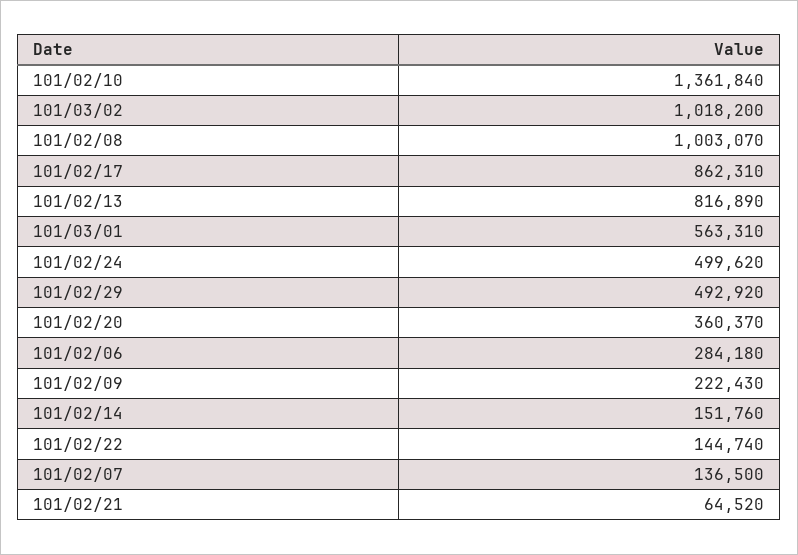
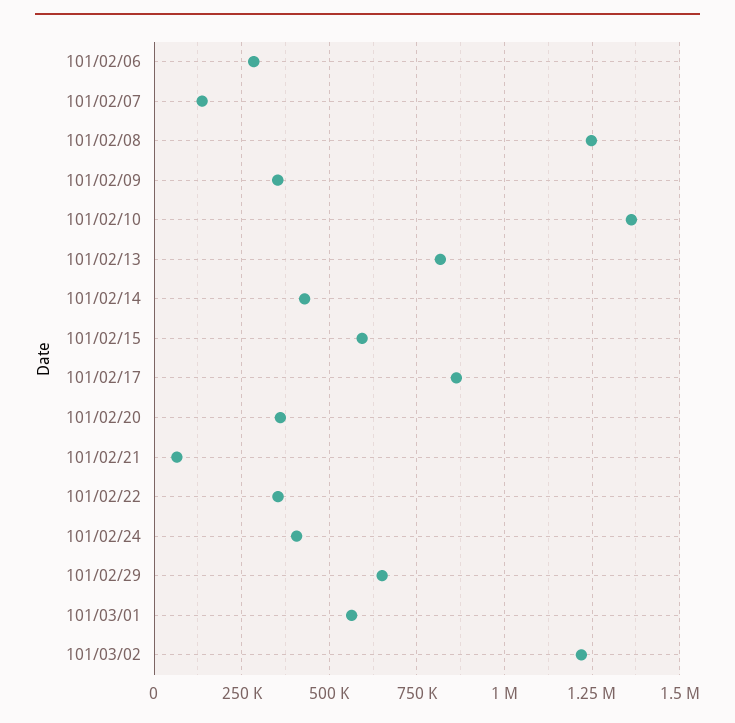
  {
    "101/02/10": 1361840,
-   "101/03/02": 1018200,
+   "101/03/02": 1225000,
-   "101/02/08": 1003070,
+   "101/02/08": 1250000,
    "101/02/17": 862310,
    "101/02/13": 816890,
    "101/03/01": 563310,
-   "101/02/24": 499620,
+   "101/02/24": 400000,
-   "101/02/29": 492920,
+   "101/02/29": 650000,
    "101/02/20": 360370,
    "101/02/06": 284180,
-   "101/02/09": 222430,
+   "101/02/09": 350000,
-   "101/02/14": 151760,
+   "101/02/14": 425000,
-   "101/02/22": 144740,
+   "101/02/22": 350000,
    "101/02/07": 136500,
-   "101/02/21": 64520
+   "101/02/21": 64520,
+   "101/02/15": 600000
  }

